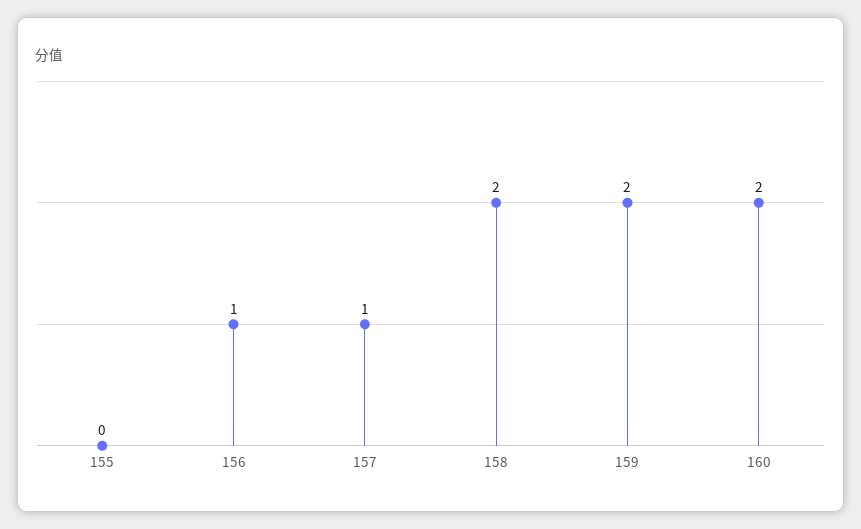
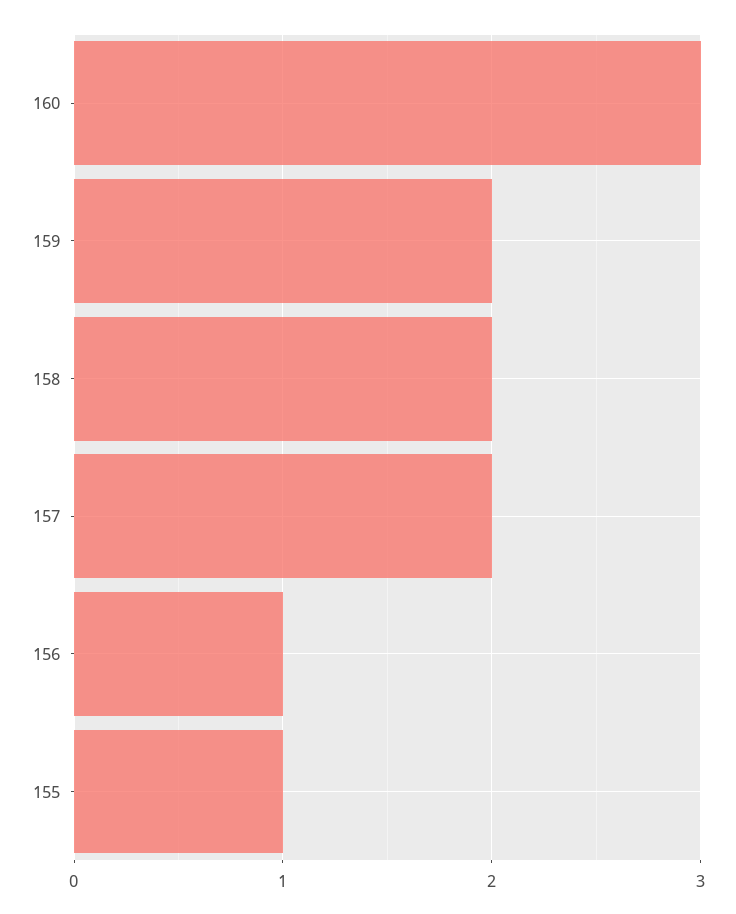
  {
-   "155": 0,
+   "155": 1,
    "156": 1,
-   "157": 1,
+   "157": 2,
    "158": 2,
    "159": 2,
-   "160": 2
+   "160": 3
  }

